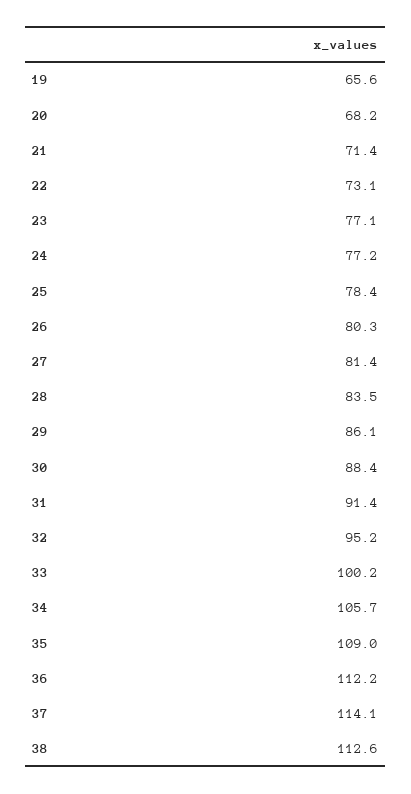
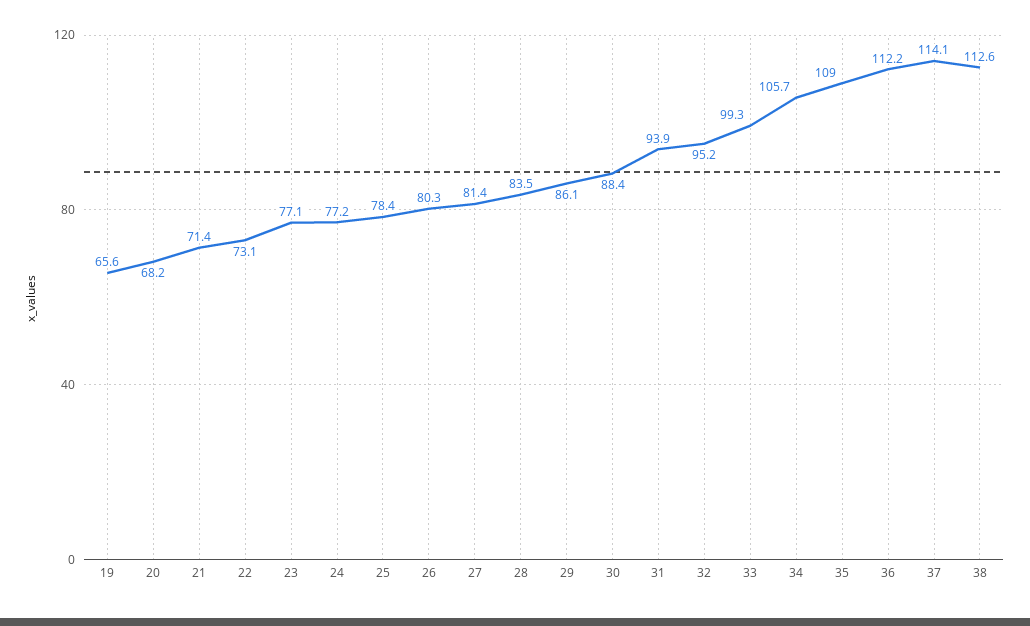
  {
    "19": 65.6,
    "20": 68.2,
    "21": 71.4,
    "22": 73.1,
    "23": 77.1,
    "24": 77.2,
    "25": 78.4,
    "26": 80.3,
    "27": 81.4,
    "28": 83.5,
    "29": 86.1,
    "30": 88.4,
-   "31": 91.4,
+   "31": 93.9,
    "32": 95.2,
-   "33": 100.2,
+   "33": 99.3,
    "34": 105.7,
    "35": 109,
    "36": 112.2,
    "37": 114.1,
    "38": 112.6
  }

